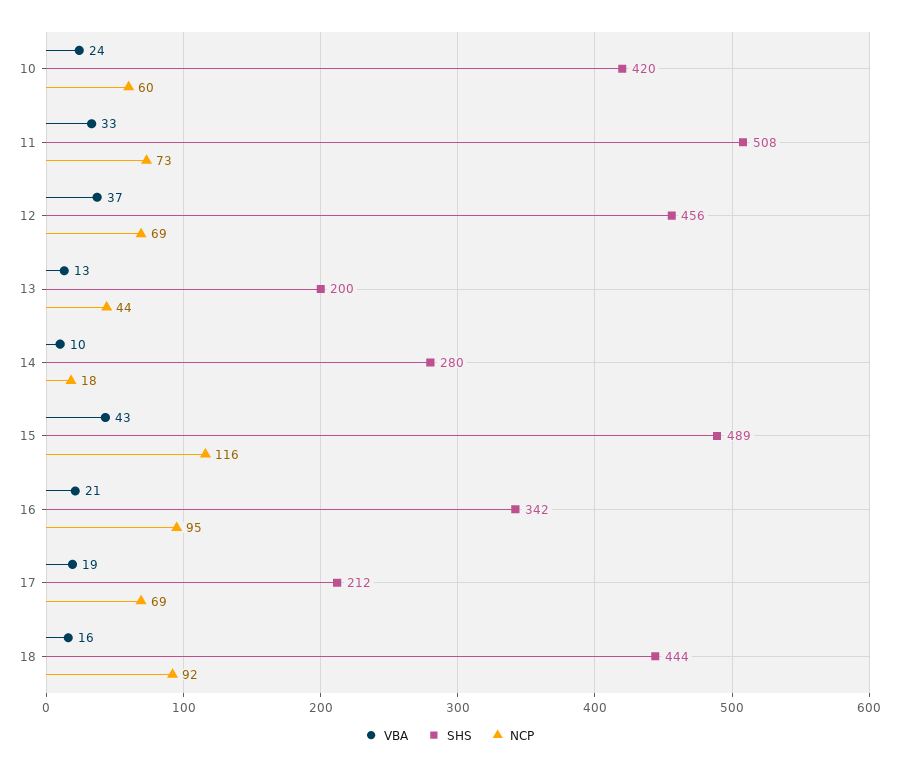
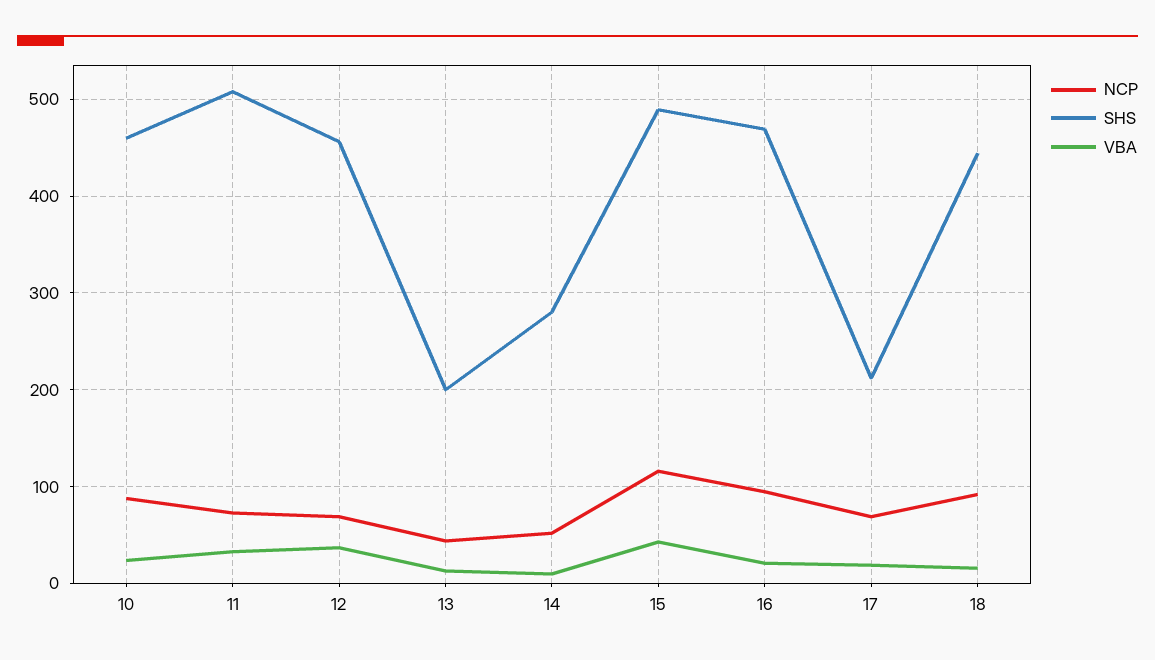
  {
    "VBA": {
      "10": 24,
      "11": 33,
      "12": 37,
      "13": 13,
      "14": 10,
      "15": 43,
      "16": 21,
      "17": 19,
      "18": 16
    },
    "SHS": {
-     "10": 420,
+     "10": 460,
      "11": 508,
      "12": 456,
      "13": 200,
      "14": 280,
      "15": 489,
-     "16": 342,
+     "16": 470,
      "17": 212,
      "18": 444
    },
    "NCP": {
-     "10": 60,
+     "10": 90,
      "11": 73,
      "12": 69,
      "13": 44,
-     "14": 18,
+     "14": 50,
      "15": 116,
      "16": 95,
      "17": 69,
      "18": 92
    }
  }

